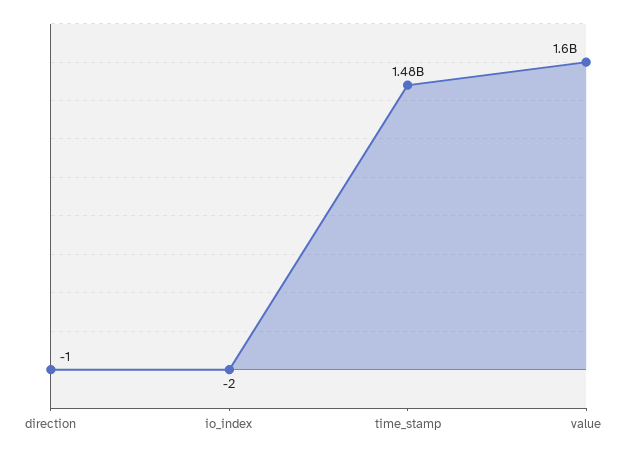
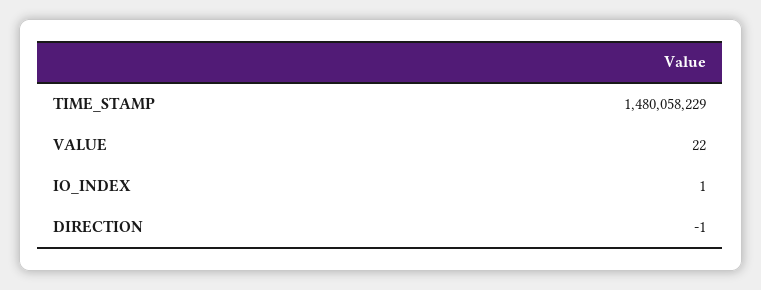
  {
    "direction": -1,
-   "io_index": -2,
+   "io_index": 1,
    "time_stamp": 1480058229,
-   "value": 1600000000
+   "value": 22
  }

